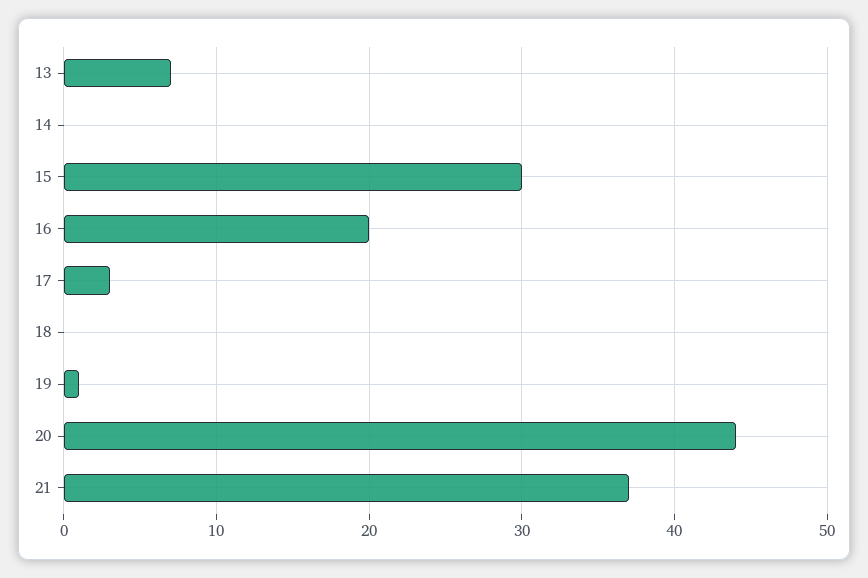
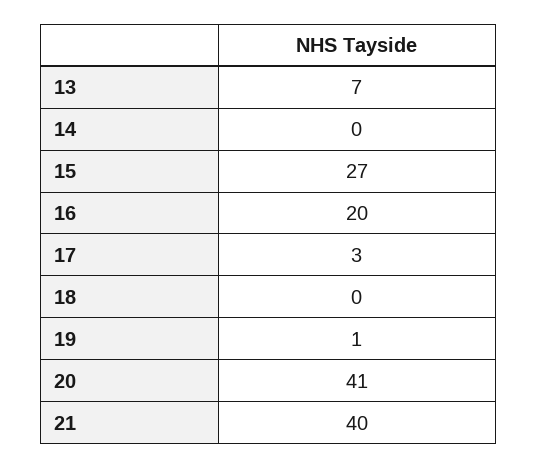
  {
    "13": 7,
    "14": 0,
-   "15": 30,
+   "15": 27,
    "16": 20,
    "17": 3,
    "18": 0,
    "19": 1,
-   "20": 44,
+   "20": 41,
-   "21": 37
+   "21": 40
  }

